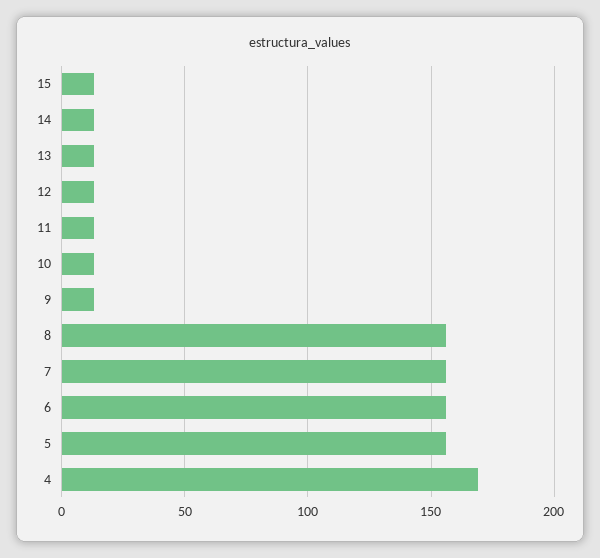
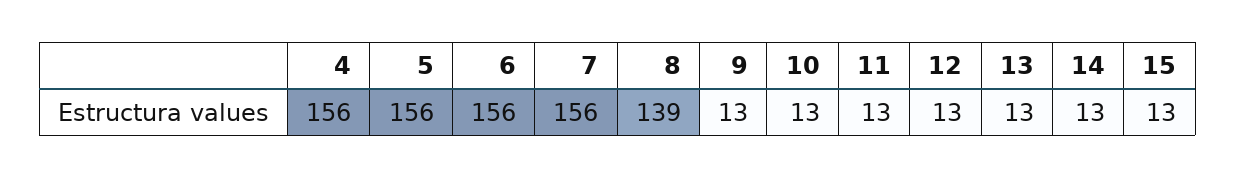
  {
    "15": 13,
    "14": 13,
    "13": 13,
    "12": 13,
    "11": 13,
    "10": 13,
    "9": 13,
-   "8": 155,
+   "8": 139,
    "7": 156,
    "6": 156,
    "5": 156,
-   "4": 170
+   "4": 156
  }

